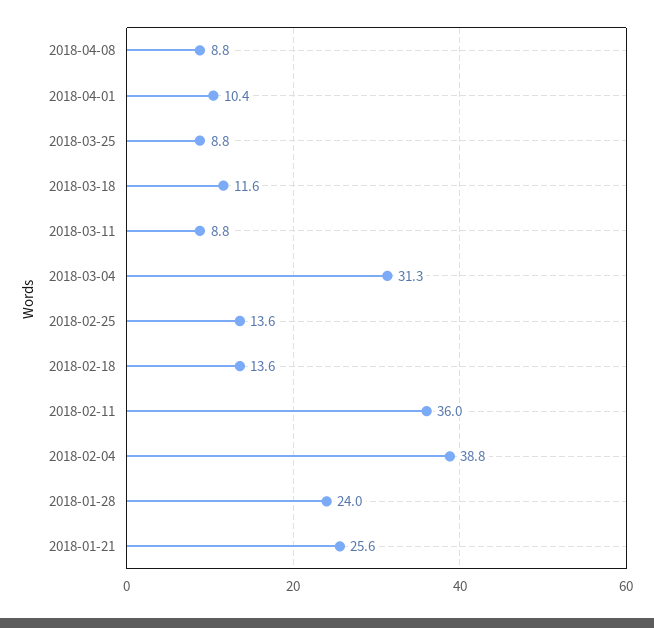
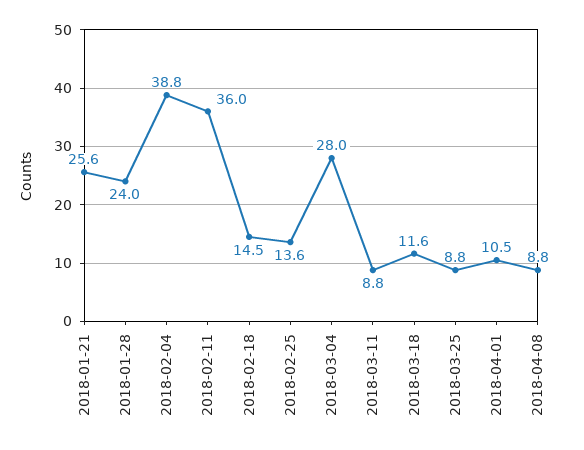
  {
    "2018-04-08": 8.8,
-   "2018-04-01": 10.4,
+   "2018-04-01": 10.5,
    "2018-03-25": 8.8,
    "2018-03-18": 11.6,
    "2018-03-11": 8.8,
-   "2018-03-04": 31.3,
+   "2018-03-04": 28,
    "2018-02-25": 13.6,
-   "2018-02-18": 13.6,
+   "2018-02-18": 14.5,
    "2018-02-11": 36,
    "2018-02-04": 38.8,
    "2018-01-28": 24,
    "2018-01-21": 25.6
  }

